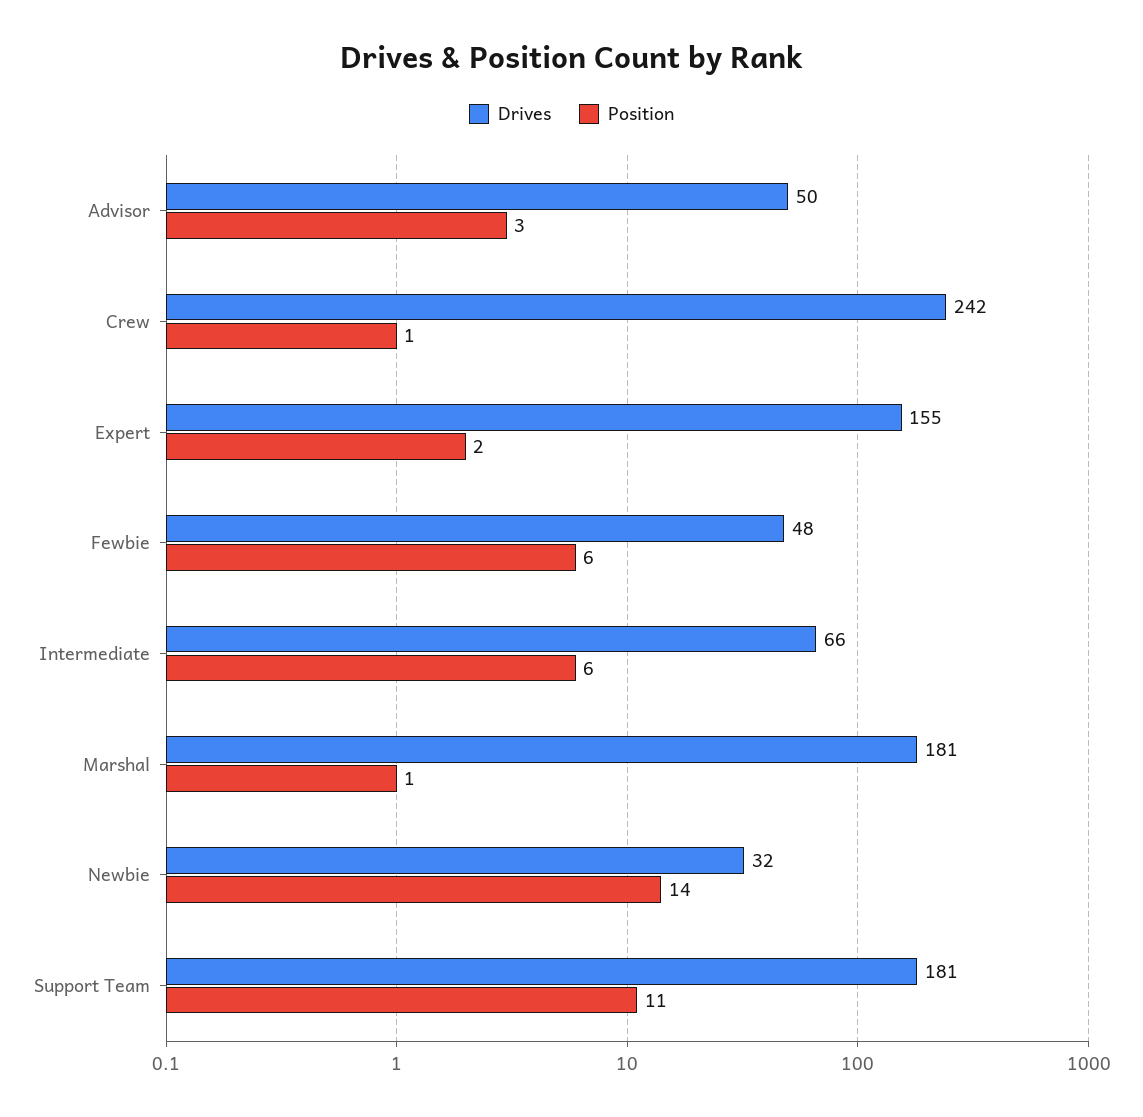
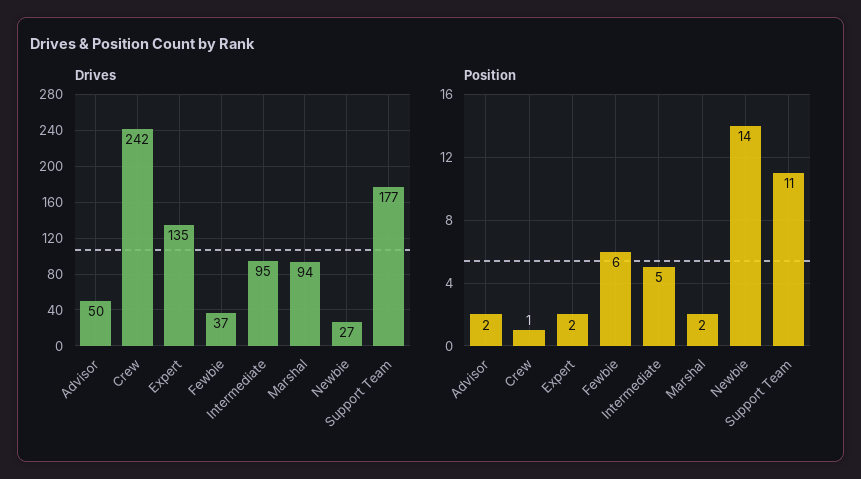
  {
    "Drives": {
      "Advisor": 50,
      "Crew": 242,
-     "Expert": 155,
+     "Expert": 135,
-     "Fewbie": 48,
+     "Fewbie": 37,
-     "Intermediate": 66,
+     "Intermediate": 95,
-     "Marshal": 181,
+     "Marshal": 94,
-     "Newbie": 32,
+     "Newbie": 27,
-     "Support Team": 181
+     "Support Team": 177
    },
    "Position": {
-     "Advisor": 3,
+     "Advisor": 2,
      "Crew": 1,
      "Expert": 2,
      "Fewbie": 6,
-     "Intermediate": 6,
+     "Intermediate": 5,
-     "Marshal": 1,
+     "Marshal": 2,
      "Newbie": 14,
      "Support Team": 11
    }
  }

